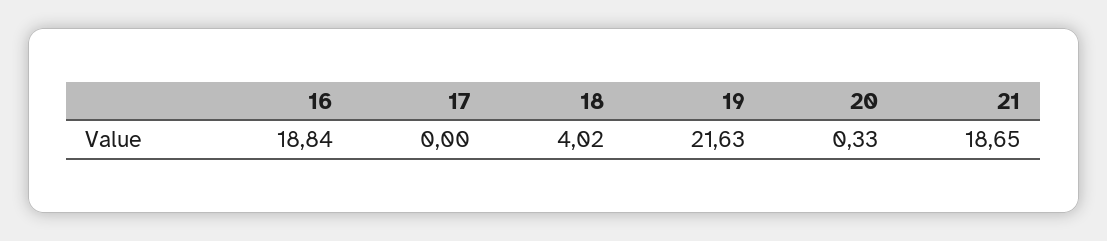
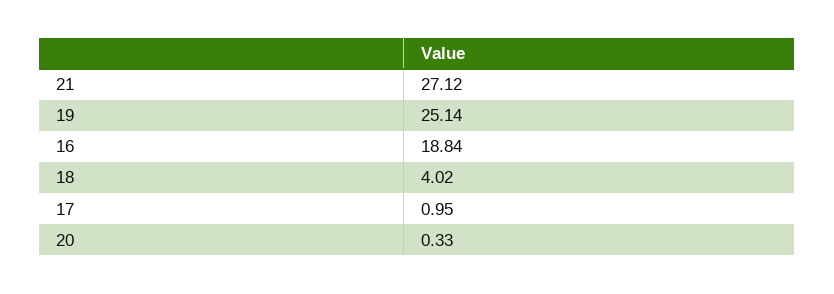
  {
    "16": 18.84,
-   "17": 0,
+   "17": 0.95,
    "18": 4.02,
-   "19": 21.63,
+   "19": 25.14,
    "20": 0.33,
-   "21": 18.65
+   "21": 27.12
  }

